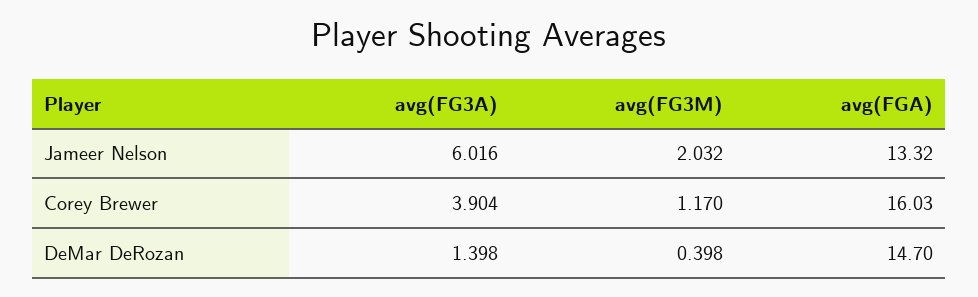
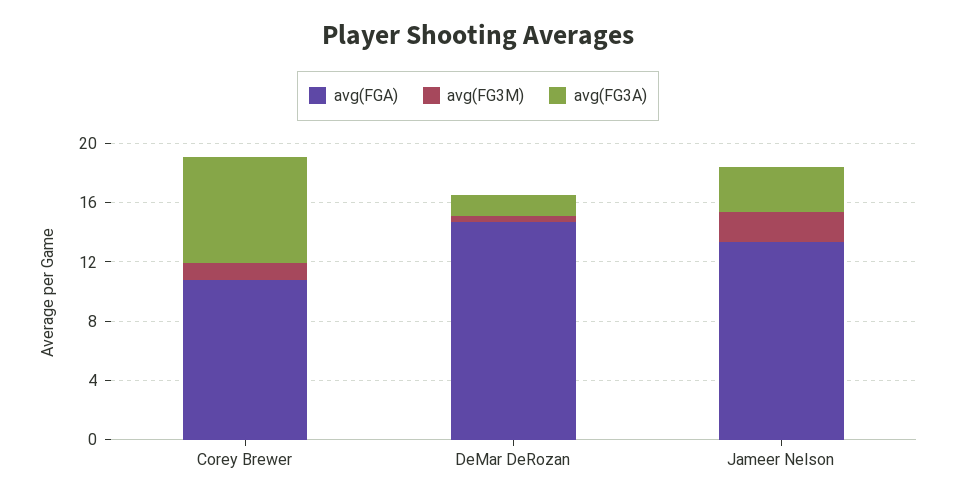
  {
    "avg(FG3A)": {
-     "Jameer Nelson": 6.016,
+     "Jameer Nelson": 3,
-     "Corey Brewer": 3.904,
+     "Corey Brewer": 7,
      "DeMar DeRozan": 1.398
    },
    "avg(FG3M)": {
      "Jameer Nelson": 2.032,
      "Corey Brewer": 1.17,
      "DeMar DeRozan": 0.398
    },
    "avg(FGA)": {
      "Jameer Nelson": 13.32,
-     "Corey Brewer": 16.03,
+     "Corey Brewer": 11,
      "DeMar DeRozan": 14.7
    }
  }

